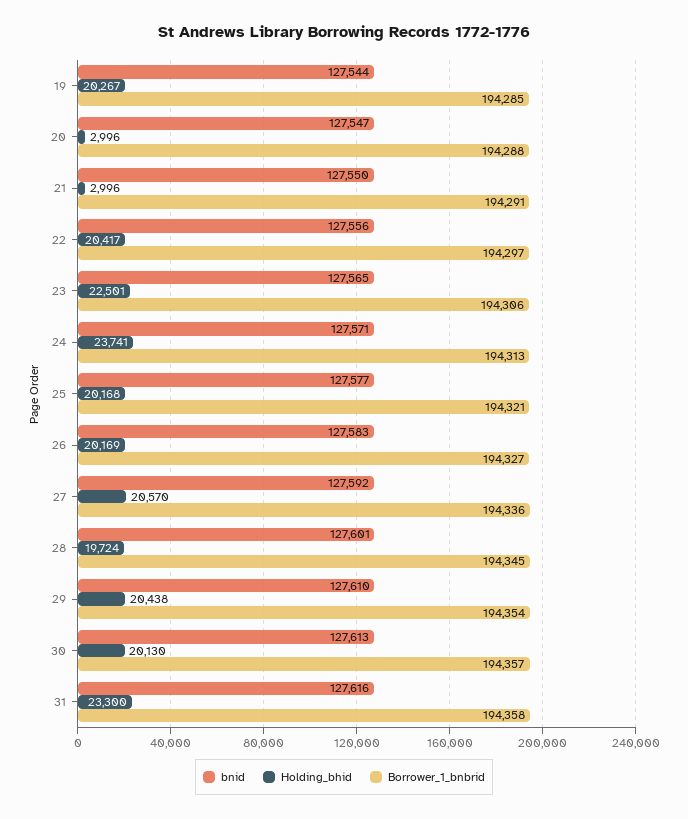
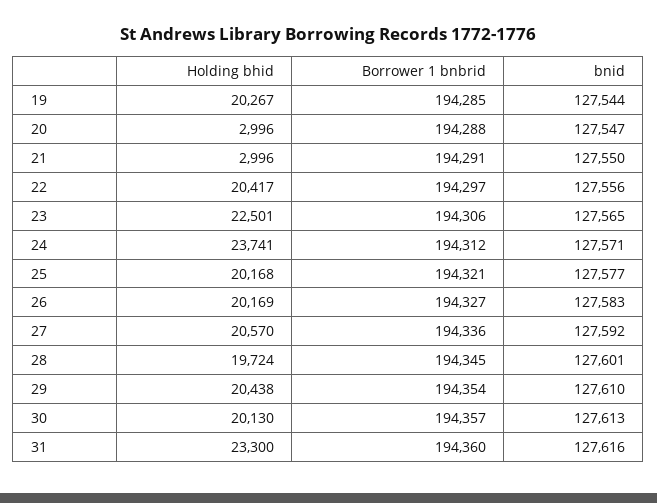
  {
    "bnid": {
      "19": 127544,
      "20": 127547,
      "21": 127550,
      "22": 127556,
      "23": 127565,
      "24": 127571,
      "25": 127577,
      "26": 127583,
      "27": 127592,
      "28": 127601,
      "29": 127610,
      "30": 127613,
      "31": 127616
    },
    "Holding_bhid": {
      "19": 20267,
      "20": 2996,
      "21": 2996,
      "22": 20417,
      "23": 22501,
      "24": 23741,
      "25": 20168,
      "26": 20169,
      "27": 20570,
      "28": 19724,
      "29": 20438,
      "30": 20130,
      "31": 23300
    },
    "Borrower_1_bnbrid": {
      "19": 194285,
      "20": 194288,
      "21": 194291,
      "22": 194297,
      "23": 194306,
-     "24": 194313,
+     "24": 194312,
      "25": 194321,
      "26": 194327,
      "27": 194336,
      "28": 194345,
      "29": 194354,
      "30": 194357,
-     "31": 194358
+     "31": 194360
    }
  }

